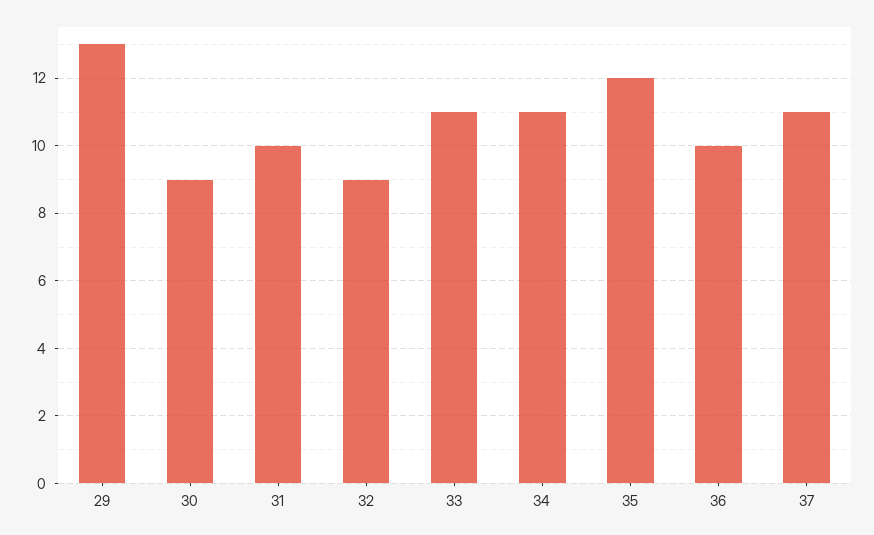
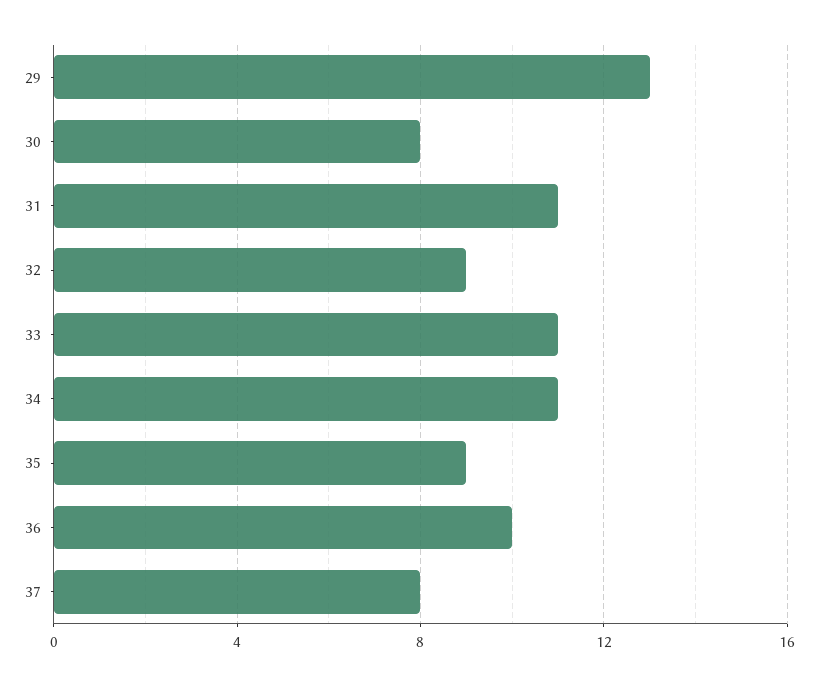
  {
    "29": 13,
-   "30": 9,
+   "30": 8,
-   "31": 10,
+   "31": 11,
    "32": 9,
    "33": 11,
    "34": 11,
-   "35": 12,
+   "35": 9,
    "36": 10,
-   "37": 11
+   "37": 8
  }

